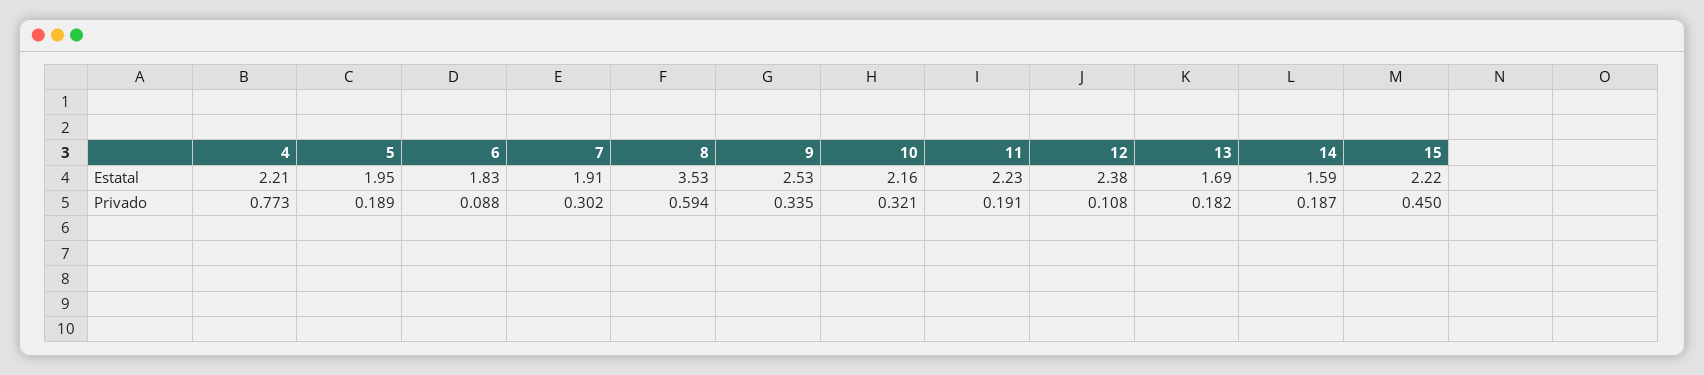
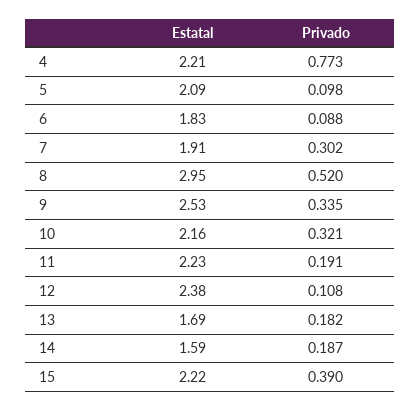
  {
    "4": {
      "Estatal": 2.21,
      "Privado": 0.773
    },
    "5": {
-     "Estatal": 1.95,
+     "Estatal": 2.09,
-     "Privado": 0.189
+     "Privado": 0.098
    },
    "6": {
      "Estatal": 1.83,
      "Privado": 0.088
    },
    "7": {
      "Estatal": 1.91,
      "Privado": 0.302
    },
    "8": {
-     "Estatal": 3.53,
+     "Estatal": 2.95,
-     "Privado": 0.594
+     "Privado": 0.52
    },
    "9": {
      "Estatal": 2.53,
      "Privado": 0.335
    },
    "10": {
      "Estatal": 2.16,
      "Privado": 0.321
    },
    "11": {
      "Estatal": 2.23,
      "Privado": 0.191
    },
    "12": {
      "Estatal": 2.38,
      "Privado": 0.108
    },
    "13": {
      "Estatal": 1.69,
      "Privado": 0.182
    },
    "14": {
      "Estatal": 1.59,
      "Privado": 0.187
    },
    "15": {
      "Estatal": 2.22,
-     "Privado": 0.45
+     "Privado": 0.39
    }
  }

